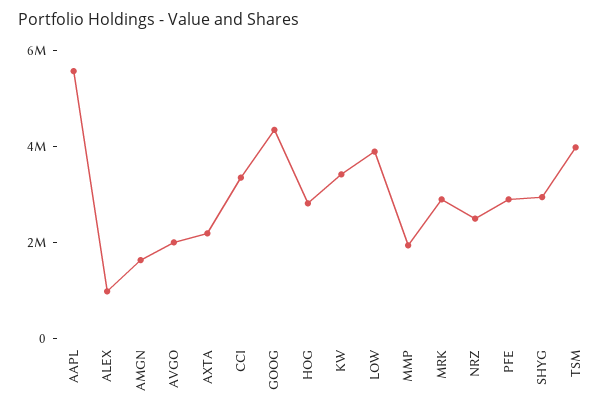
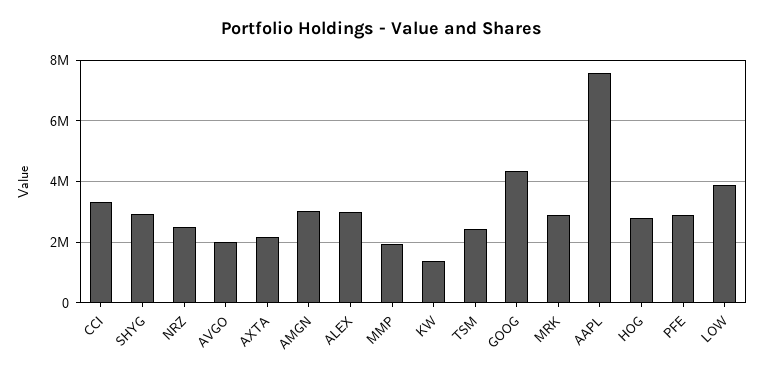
  {
-   "AAPL": 5500000,
+   "AAPL": 7600000,
-   "ALEX": 1000000,
+   "ALEX": 3000000,
-   "AMGN": 1500000,
+   "AMGN": 3000000,
    "AVGO": 2000000,
    "AXTA": 2200000,
    "CCI": 3400000,
    "GOOG": 4400000,
    "HOG": 2800000,
-   "KW": 3500000,
+   "KW": 1400000,
    "LOW": 3800000,
    "MMP": 2000000,
    "MRK": 2800000,
    "NRZ": 2400000,
    "PFE": 2800000,
    "SHYG": 3000000,
-   "TSM": 4000000
+   "TSM": 2400000
  }

